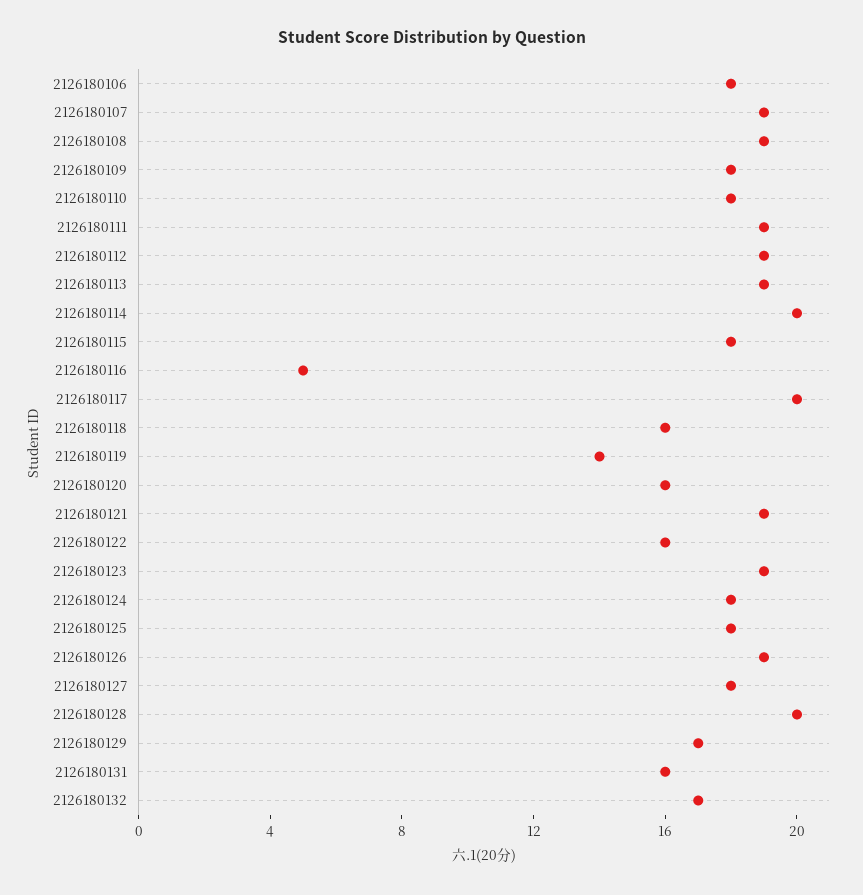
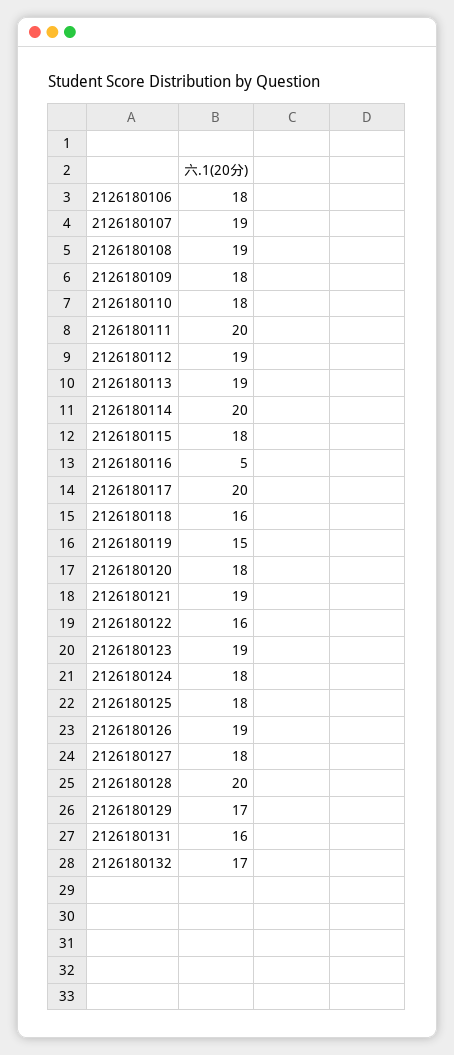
  {
    "2126180106": 18,
    "2126180107": 19,
    "2126180108": 19,
    "2126180109": 18,
    "2126180110": 18,
-   "2126180111": 19,
+   "2126180111": 20,
    "2126180112": 19,
    "2126180113": 19,
    "2126180114": 20,
    "2126180115": 18,
    "2126180116": 5,
    "2126180117": 20,
    "2126180118": 16,
-   "2126180119": 14,
+   "2126180119": 15,
-   "2126180120": 16,
+   "2126180120": 18,
    "2126180121": 19,
    "2126180122": 16,
    "2126180123": 19,
    "2126180124": 18,
    "2126180125": 18,
    "2126180126": 19,
    "2126180127": 18,
    "2126180128": 20,
    "2126180129": 17,
    "2126180131": 16,
    "2126180132": 17
  }

